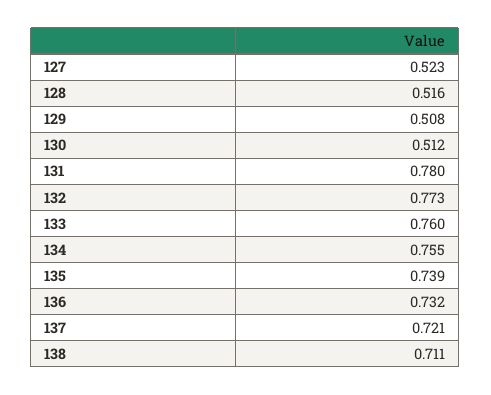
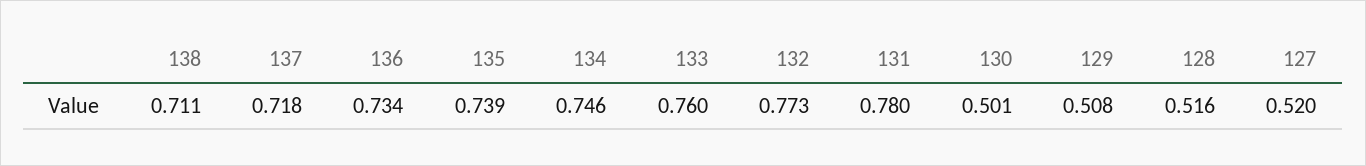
  {
-   "127": 0.523,
+   "127": 0.52,
    "128": 0.516,
    "129": 0.508,
-   "130": 0.512,
+   "130": 0.501,
    "131": 0.78,
    "132": 0.773,
    "133": 0.76,
-   "134": 0.755,
+   "134": 0.746,
    "135": 0.739,
-   "136": 0.732,
+   "136": 0.734,
-   "137": 0.721,
+   "137": 0.718,
    "138": 0.711
  }

